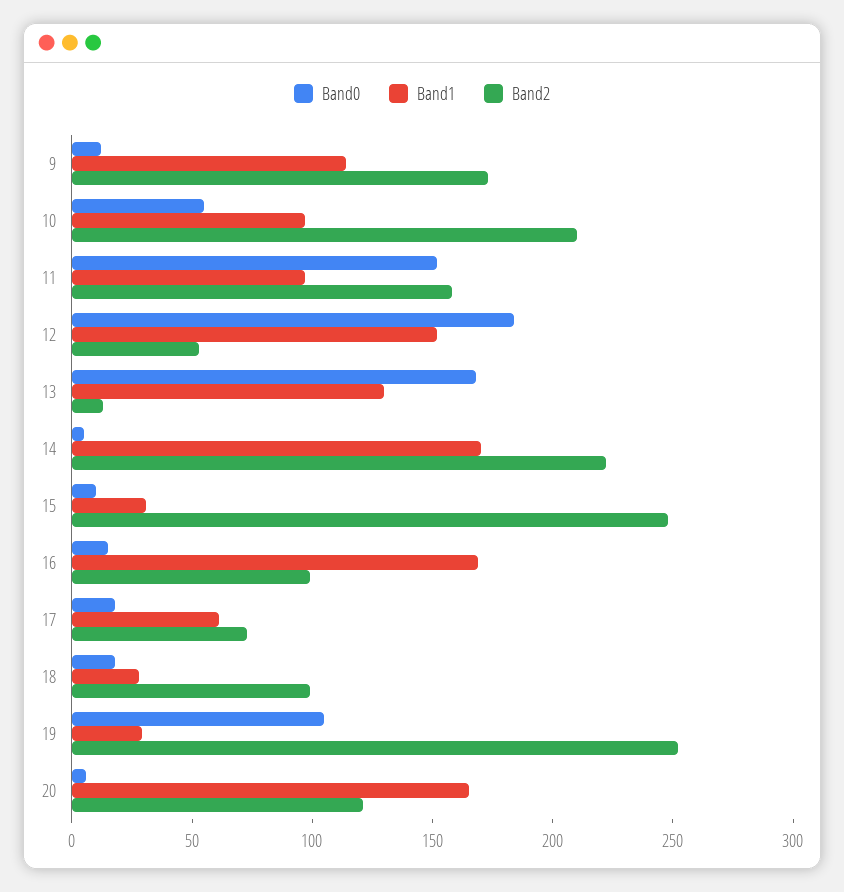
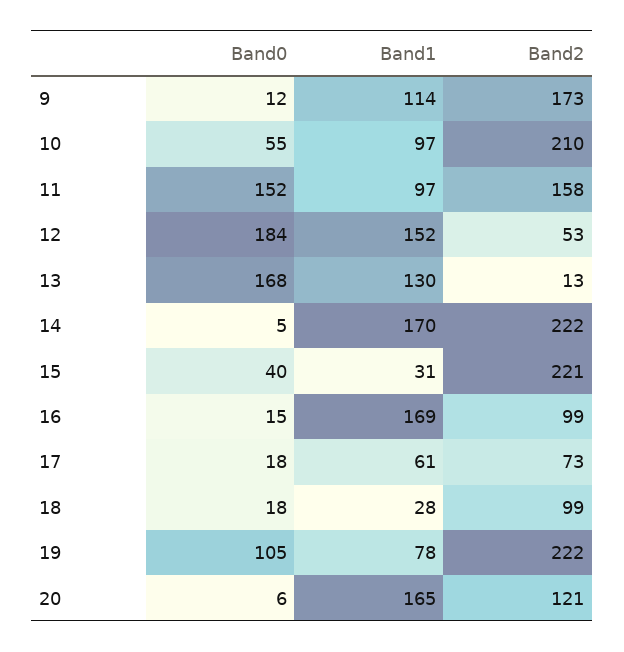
  {
    "Band0": {
      "9": 12,
      "10": 55,
      "11": 152,
      "12": 184,
      "13": 168,
      "14": 5,
-     "15": 10,
+     "15": 40,
      "16": 15,
      "17": 18,
      "18": 18,
      "19": 105,
      "20": 6
    },
    "Band1": {
      "9": 114,
      "10": 97,
      "11": 97,
      "12": 152,
      "13": 130,
      "14": 170,
      "15": 31,
      "16": 169,
      "17": 61,
      "18": 28,
-     "19": 30,
+     "19": 78,
      "20": 165
    },
    "Band2": {
      "9": 173,
      "10": 210,
      "11": 158,
      "12": 53,
      "13": 13,
      "14": 222,
-     "15": 250,
+     "15": 221,
      "16": 99,
      "17": 73,
      "18": 99,
-     "19": 250,
+     "19": 222,
      "20": 121
    }
  }

